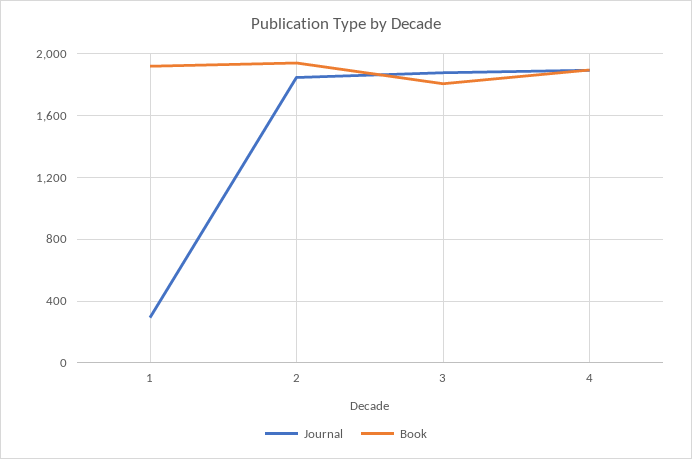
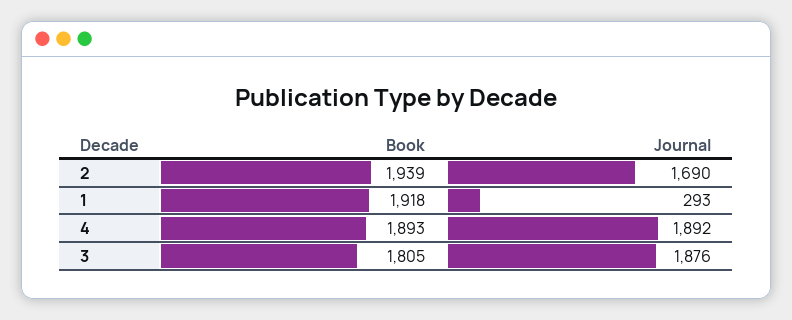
  {
    "Journal": {
      "1": 293,
-     "2": 1850,
+     "2": 1690,
      "3": 1876,
      "4": 1892
    },
    "Book": {
      "1": 1918,
      "2": 1939,
      "3": 1805,
      "4": 1893
    }
  }

